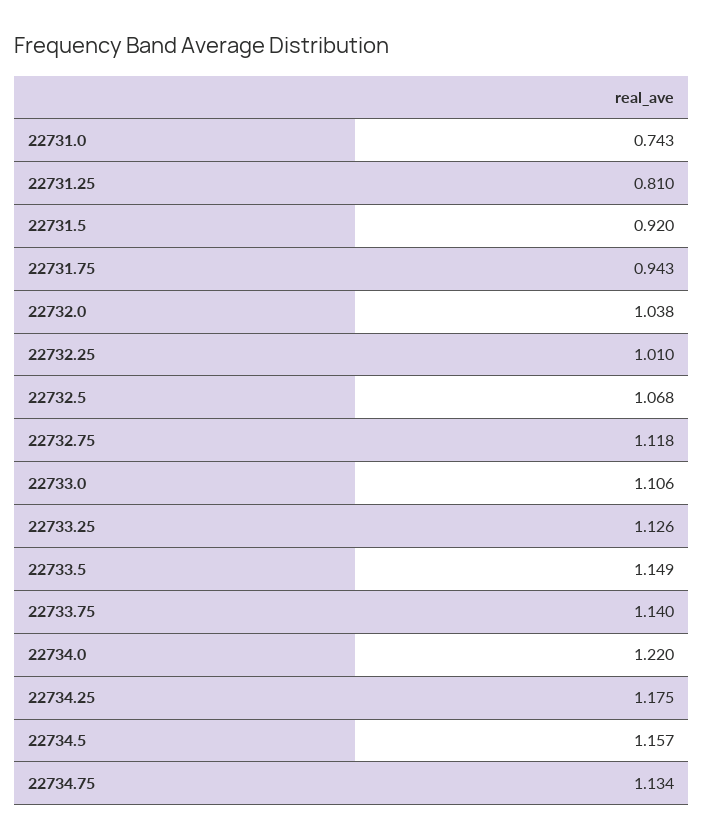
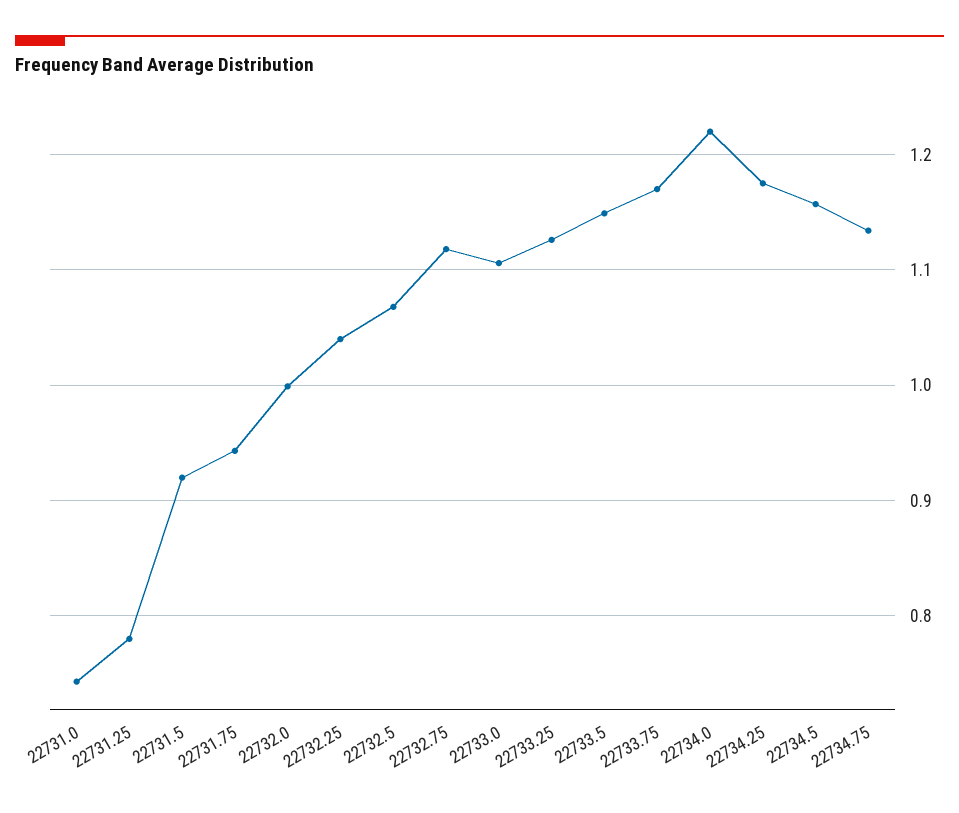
  {
    "22731.0": 0.743,
-   "22731.25": 0.81,
+   "22731.25": 0.78,
    "22731.5": 0.92,
    "22731.75": 0.943,
-   "22732.0": 1.038,
+   "22732.0": 1,
-   "22732.25": 1.01,
+   "22732.25": 1.04,
    "22732.5": 1.068,
    "22732.75": 1.118,
    "22733.0": 1.106,
    "22733.25": 1.126,
    "22733.5": 1.149,
-   "22733.75": 1.14,
+   "22733.75": 1.17,
    "22734.0": 1.22,
    "22734.25": 1.175,
    "22734.5": 1.157,
    "22734.75": 1.134
  }

